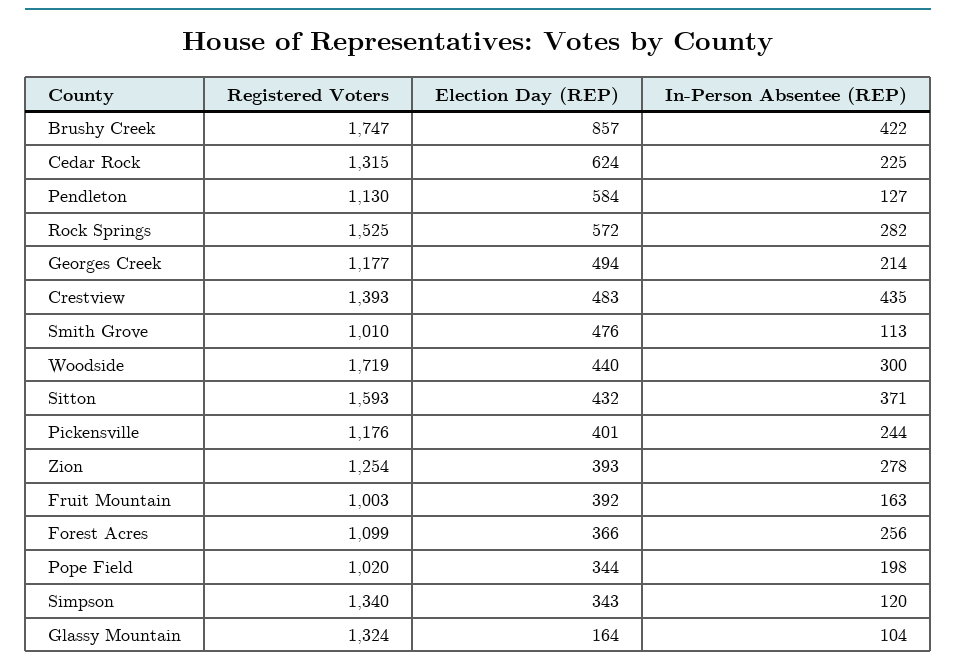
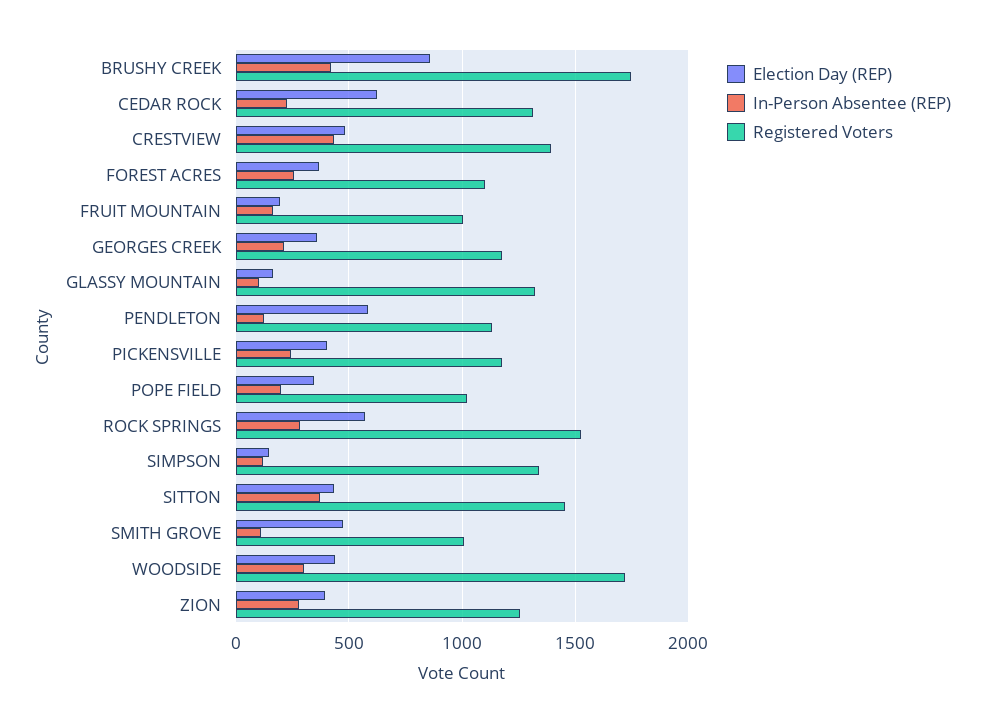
  {
    "Registered Voters": {
      "Brushy Creek": 1747,
      "Cedar Rock": 1315,
      "Pendleton": 1130,
      "Rock Springs": 1525,
      "Georges Creek": 1177,
      "Crestview": 1393,
      "Smith Grove": 1010,
      "Woodside": 1719,
-     "Sitton": 1593,
+     "Sitton": 1450,
      "Pickensville": 1176,
      "Zion": 1254,
      "Fruit Mountain": 1003,
      "Forest Acres": 1099,
      "Pope Field": 1020,
      "Simpson": 1340,
      "Glassy Mountain": 1324
    },
    "Election Day (REP)": {
      "Brushy Creek": 857,
      "Cedar Rock": 624,
      "Pendleton": 584,
      "Rock Springs": 572,
-     "Georges Creek": 494,
+     "Georges Creek": 350,
      "Crestview": 483,
      "Smith Grove": 476,
      "Woodside": 440,
      "Sitton": 432,
      "Pickensville": 401,
      "Zion": 393,
-     "Fruit Mountain": 392,
+     "Fruit Mountain": 200,
      "Forest Acres": 366,
      "Pope Field": 344,
-     "Simpson": 343,
+     "Simpson": 150,
      "Glassy Mountain": 164
    },
    "In-Person Absentee (REP)": {
      "Brushy Creek": 422,
      "Cedar Rock": 225,
      "Pendleton": 127,
      "Rock Springs": 282,
      "Georges Creek": 214,
      "Crestview": 435,
      "Smith Grove": 113,
      "Woodside": 300,
      "Sitton": 371,
      "Pickensville": 244,
      "Zion": 278,
      "Fruit Mountain": 163,
      "Forest Acres": 256,
      "Pope Field": 198,
      "Simpson": 120,
      "Glassy Mountain": 104
    }
  }

